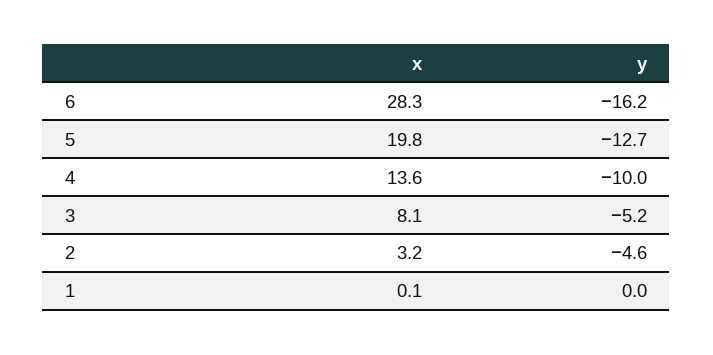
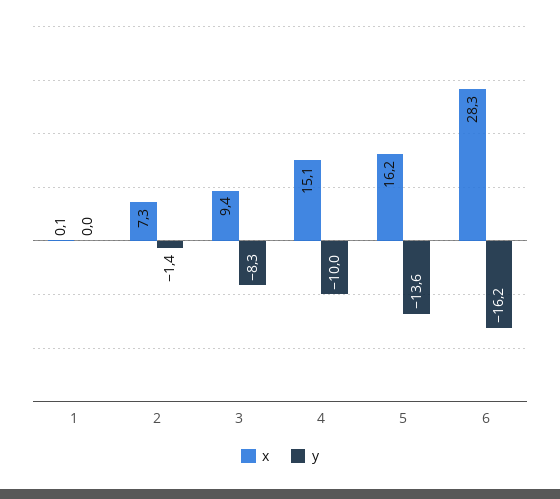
  {
    "x": {
      "6": 28.3,
-     "5": 19.8,
+     "5": 16.2,
-     "4": 13.6,
+     "4": 15.1,
-     "3": 8.1,
+     "3": 9.4,
-     "2": 3.2,
+     "2": 7.3,
      "1": 0.1
    },
    "y": {
      "6": -16.2,
-     "5": -12.7,
+     "5": -13.6,
      "4": -10,
-     "3": -5.2,
+     "3": -8.3,
-     "2": -4.6,
+     "2": -1.4,
      "1": 0
    }
  }

